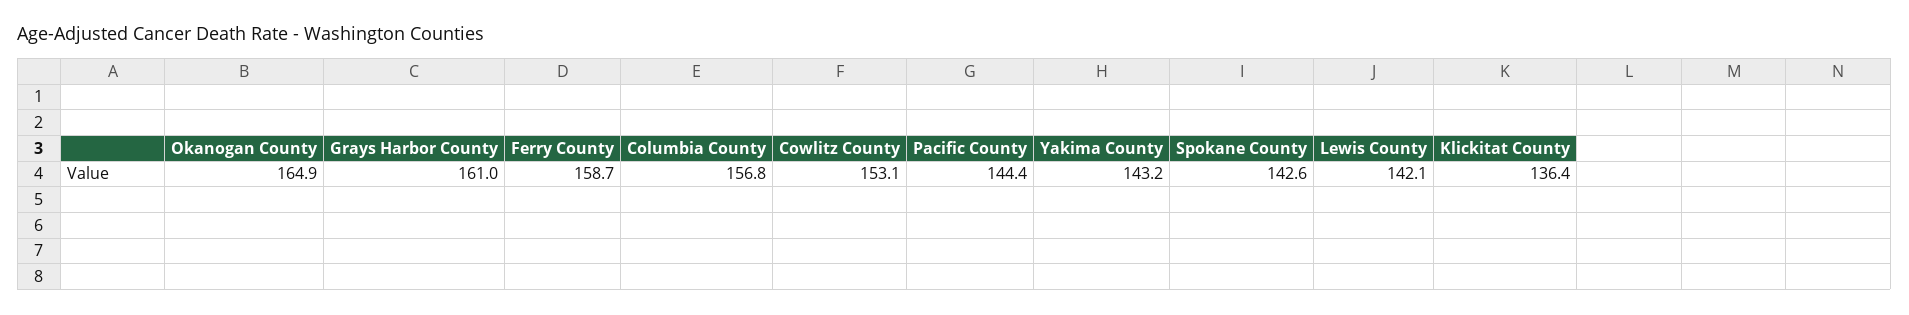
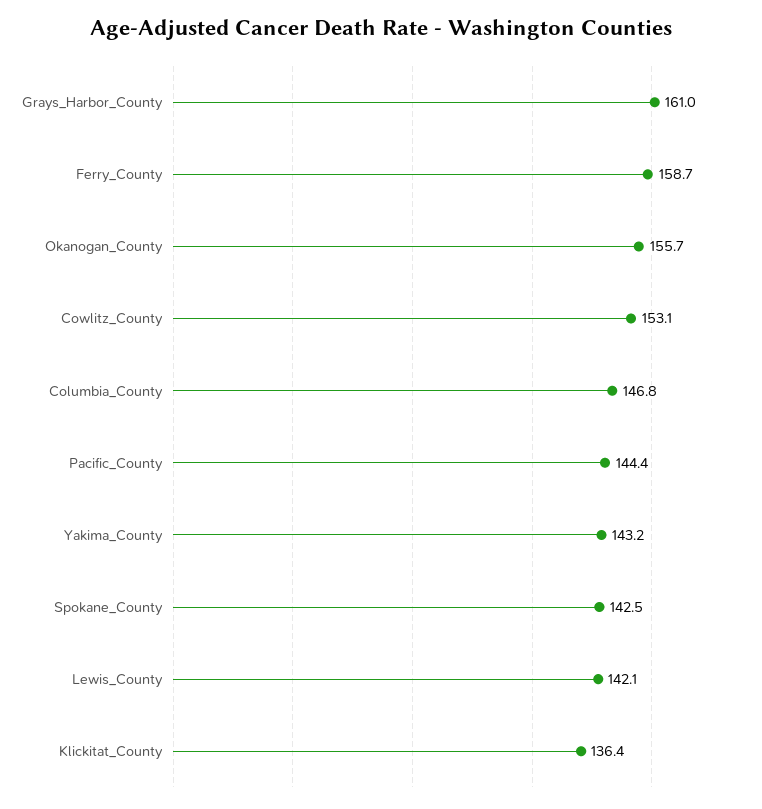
  {
-   "Okanogan County": 164.9,
+   "Okanogan County": 155.7,
    "Grays Harbor County": 161,
    "Ferry County": 158.7,
-   "Columbia County": 156.8,
+   "Columbia County": 146.8,
    "Cowlitz County": 153.1,
    "Pacific County": 144.4,
    "Yakima County": 143.2,
-   "Spokane County": 142.6,
+   "Spokane County": 142.5,
    "Lewis County": 142.1,
    "Klickitat County": 136.4
  }

